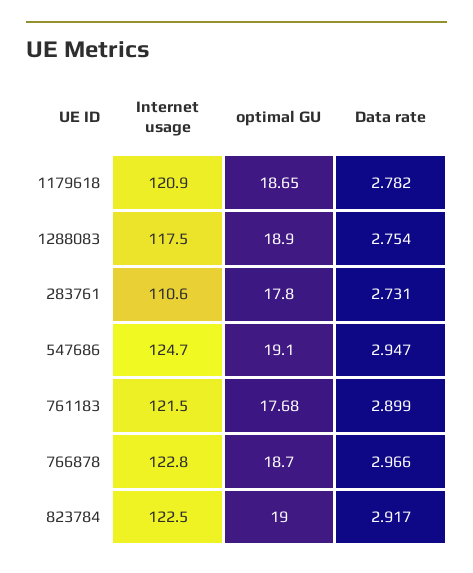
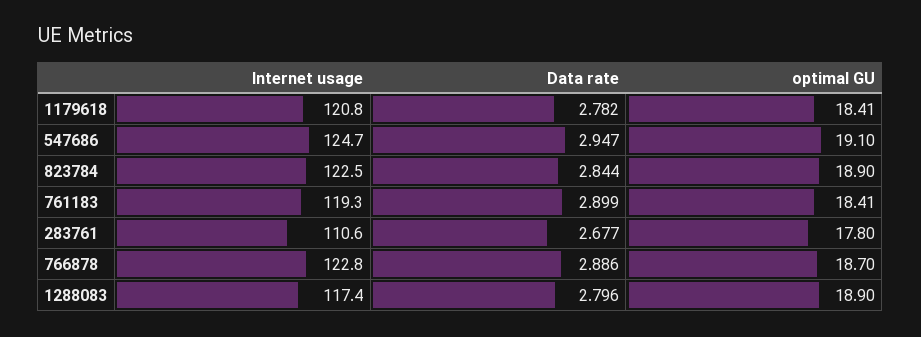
  {
    "Internet usage": {
-     "1179618": 120.9,
+     "1179618": 120.8,
-     "1288083": 117.5,
+     "1288083": 117.4,
      "283761": 110.6,
      "547686": 124.7,
-     "761183": 121.5,
+     "761183": 119.3,
      "766878": 122.8,
      "823784": 122.5
    },
    "optimal GU": {
-     "1179618": 18.65,
+     "1179618": 18.41,
      "1288083": 18.9,
      "283761": 17.8,
      "547686": 19.1,
-     "761183": 17.68,
+     "761183": 18.41,
      "766878": 18.7,
-     "823784": 19
+     "823784": 18.9
    },
    "Data rate": {
      "1179618": 2.782,
-     "1288083": 2.754,
+     "1288083": 2.796,
-     "283761": 2.731,
+     "283761": 2.677,
      "547686": 2.947,
      "761183": 2.899,
-     "766878": 2.966,
+     "766878": 2.886,
-     "823784": 2.917
+     "823784": 2.844
    }
  }

